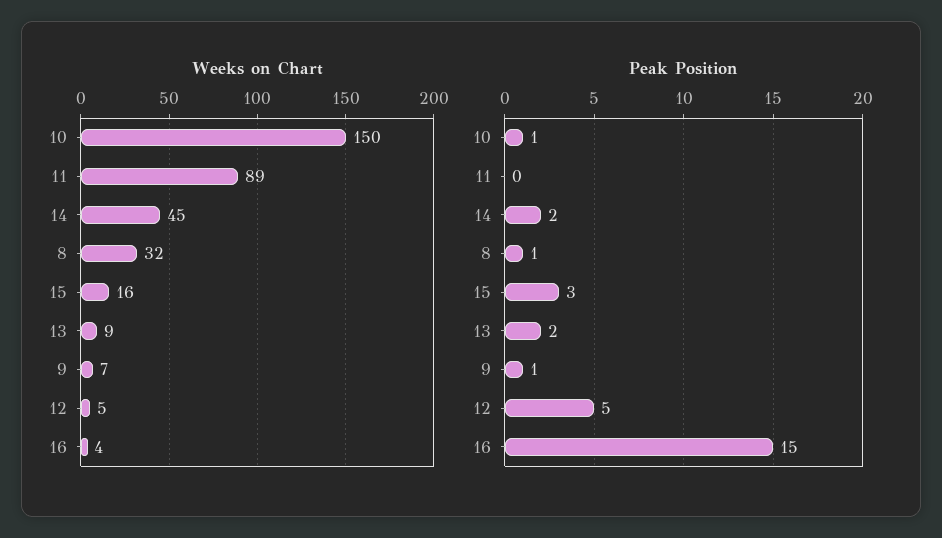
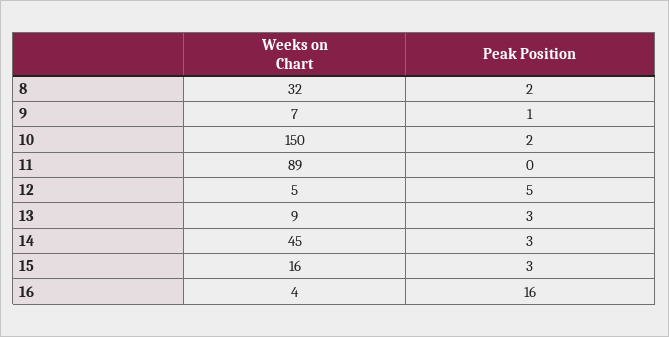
  {
    "Weeks on Chart": {
      "10": 150,
      "11": 89,
      "14": 45,
      "8": 32,
      "15": 16,
      "13": 9,
      "9": 7,
      "12": 5,
      "16": 4
    },
    "Peak Position": {
-     "10": 1,
+     "10": 2,
      "11": 0,
-     "14": 2,
+     "14": 3,
-     "8": 1,
+     "8": 2,
      "15": 3,
-     "13": 2,
+     "13": 3,
      "9": 1,
      "12": 5,
-     "16": 15
+     "16": 16
    }
  }

